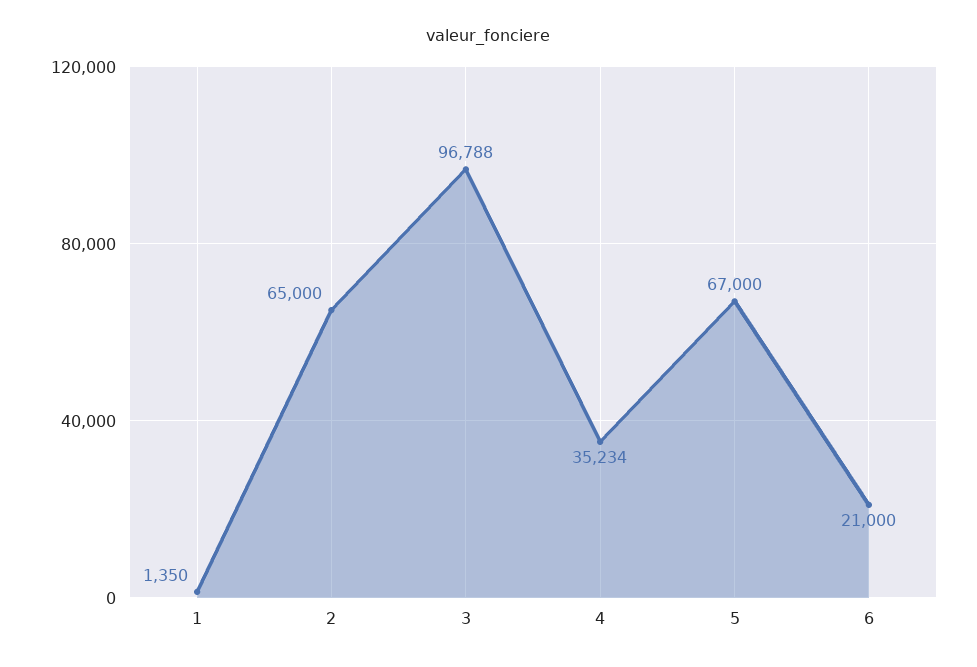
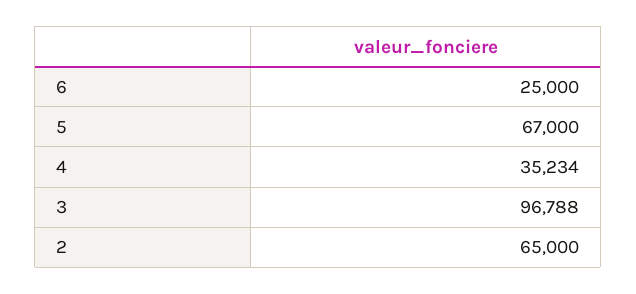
  {
-   "1": 1350,
    "2": 65000,
    "3": 96788,
    "4": 35234,
    "5": 67000,
-   "6": 21000
+   "6": 25000
  }

